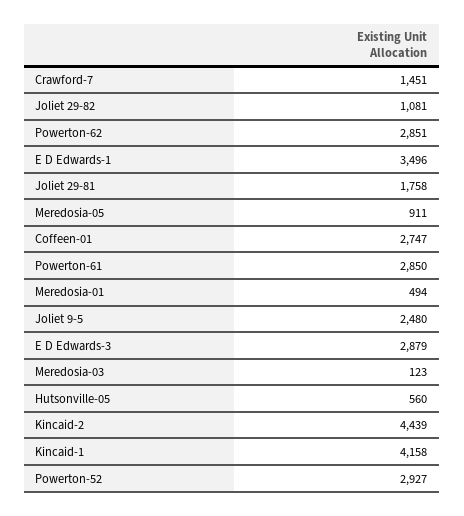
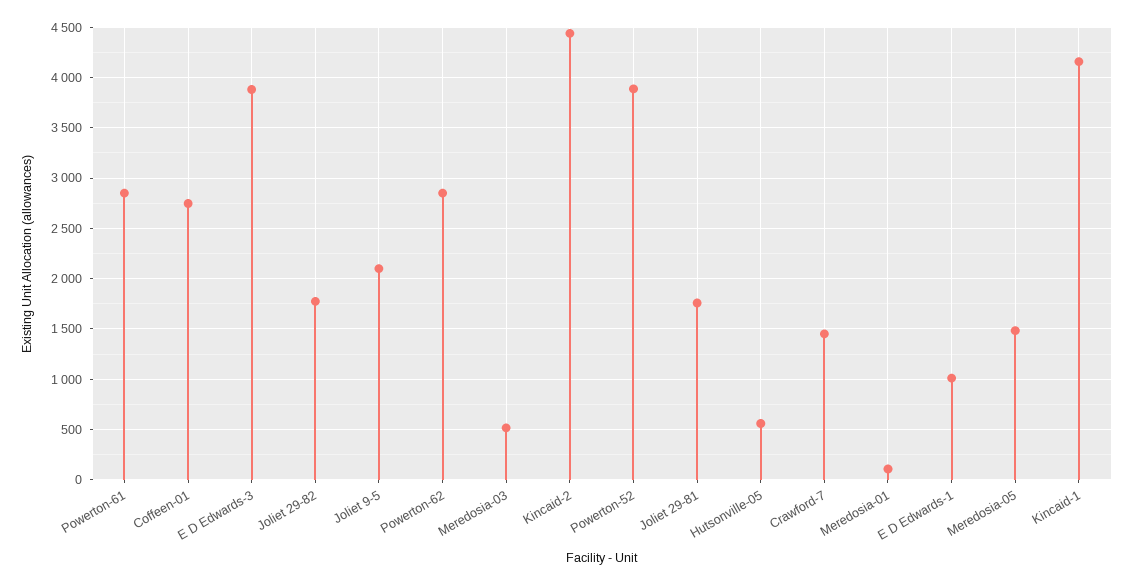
  {
    "Crawford-7": 1451,
-   "Joliet 29-82": 1081,
+   "Joliet 29-82": 1800,
    "Powerton-62": 2851,
-   "E D Edwards-1": 3496,
+   "E D Edwards-1": 1000,
    "Joliet 29-81": 1758,
-   "Meredosia-05": 911,
+   "Meredosia-05": 1500,
    "Coffeen-01": 2747,
    "Powerton-61": 2850,
-   "Meredosia-01": 494,
+   "Meredosia-01": 100,
-   "Joliet 9-5": 2480,
+   "Joliet 9-5": 2100,
-   "E D Edwards-3": 2879,
+   "E D Edwards-3": 3900,
-   "Meredosia-03": 123,
+   "Meredosia-03": 500,
    "Hutsonville-05": 560,
    "Kincaid-2": 4439,
    "Kincaid-1": 4158,
-   "Powerton-52": 2927
+   "Powerton-52": 3900
  }

